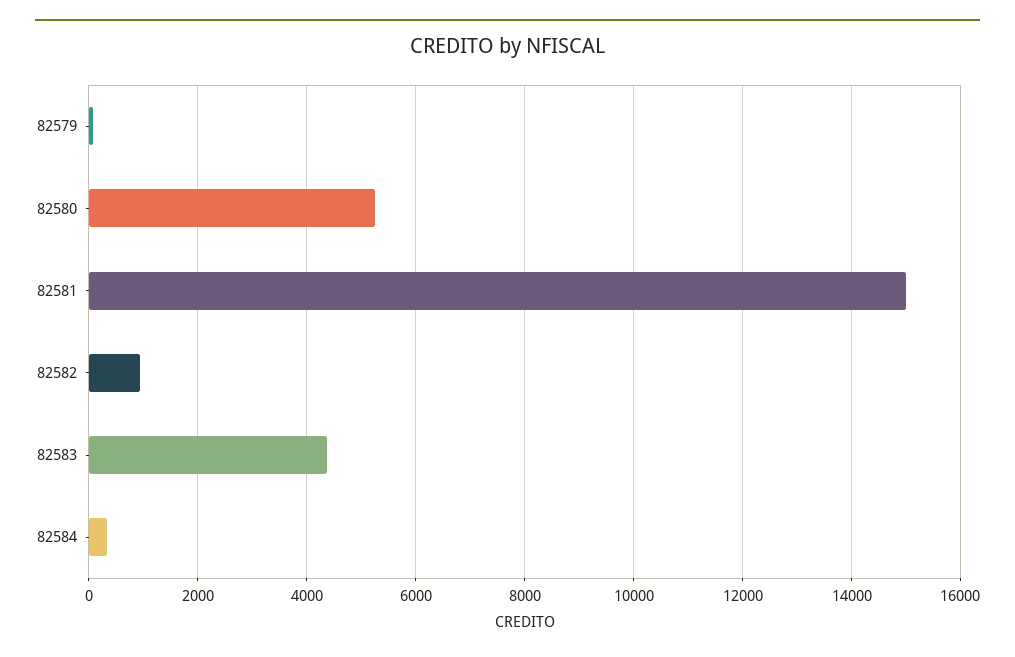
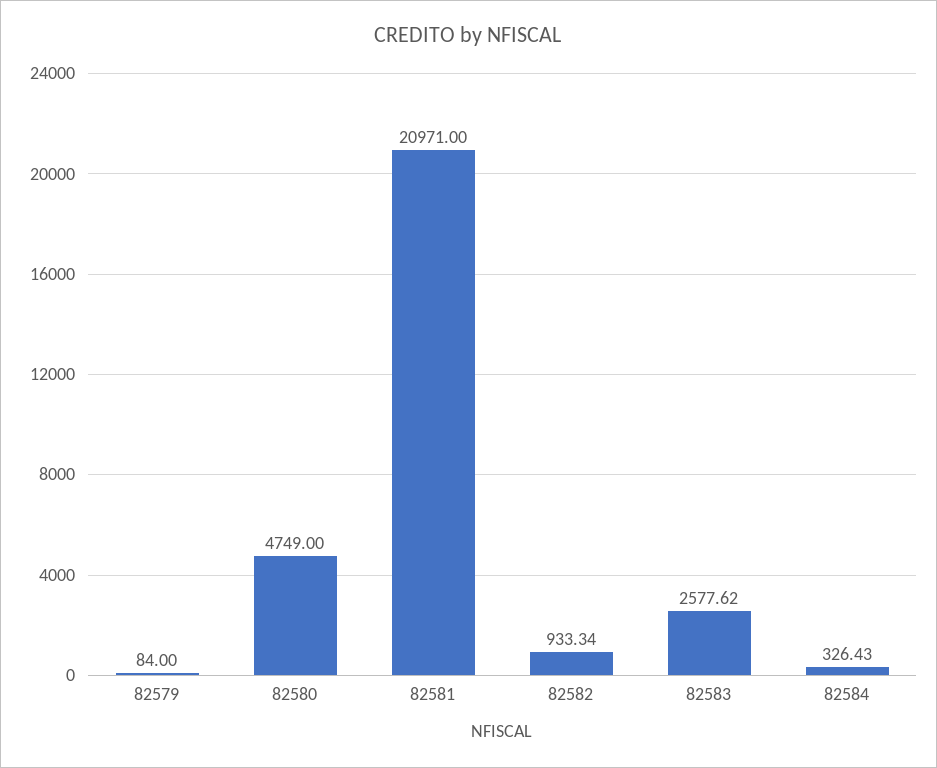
  {
    "82579": 84,
-   "82580": 5200,
+   "82580": 4749,
-   "82581": 15000,
+   "82581": 20971,
    "82582": 933.34,
-   "82583": 4400,
+   "82583": 2577.62,
    "82584": 326.43
  }

